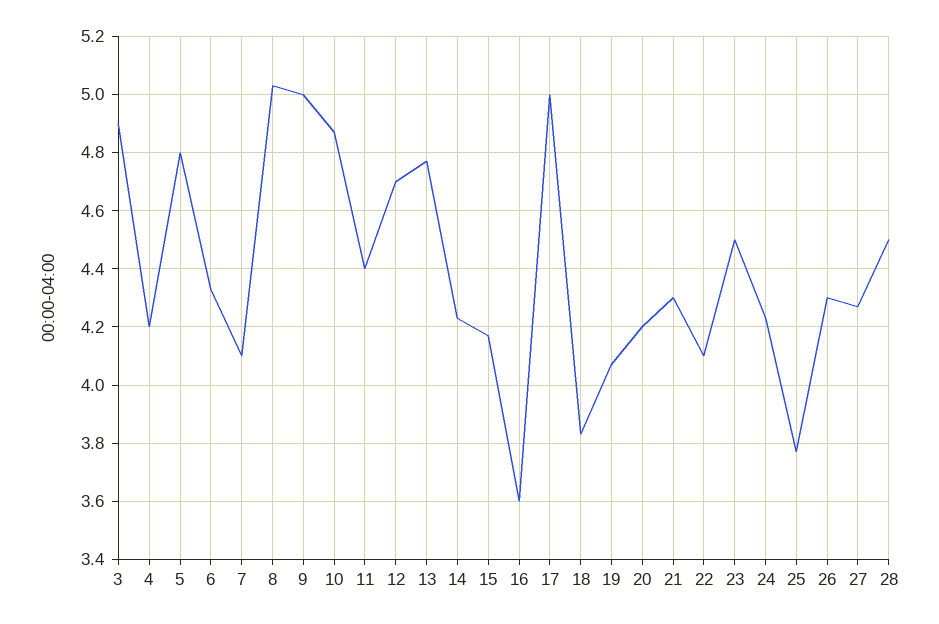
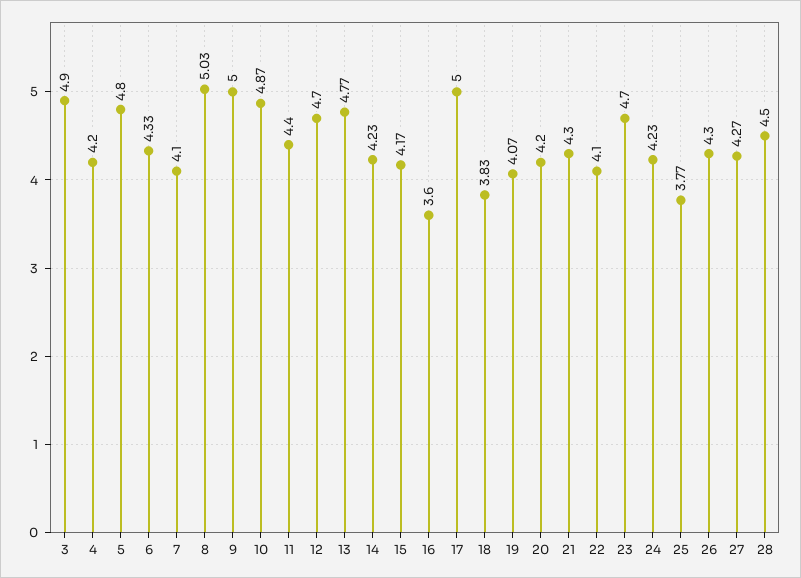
  {
    "3": 4.9,
    "4": 4.2,
    "5": 4.8,
    "6": 4.33,
    "7": 4.1,
    "8": 5.03,
    "9": 5,
    "10": 4.87,
    "11": 4.4,
    "12": 4.7,
    "13": 4.77,
    "14": 4.23,
    "15": 4.17,
    "16": 3.6,
    "17": 5,
    "18": 3.83,
    "19": 4.07,
    "20": 4.2,
    "21": 4.3,
    "22": 4.1,
-   "23": 4.5,
+   "23": 4.7,
    "24": 4.23,
    "25": 3.77,
    "26": 4.3,
    "27": 4.27,
    "28": 4.5
  }

